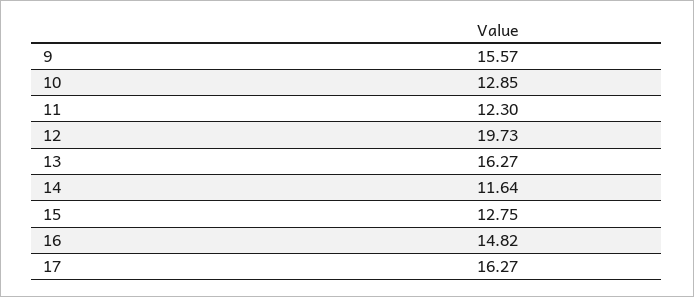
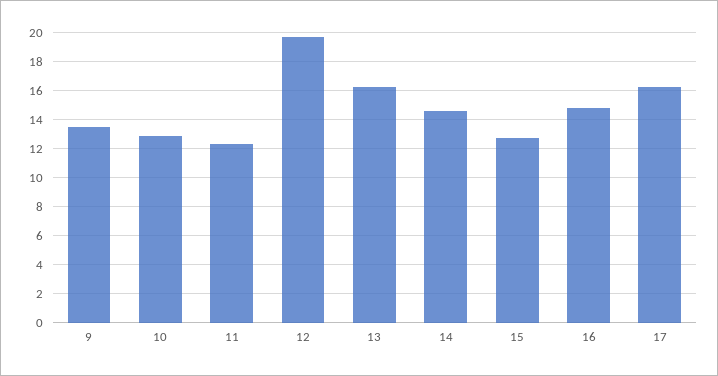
  {
-   "9": 15.57,
+   "9": 13.5,
    "10": 12.85,
    "11": 12.3,
    "12": 19.73,
    "13": 16.27,
-   "14": 11.64,
+   "14": 14.5,
    "15": 12.75,
    "16": 14.82,
    "17": 16.27
  }

